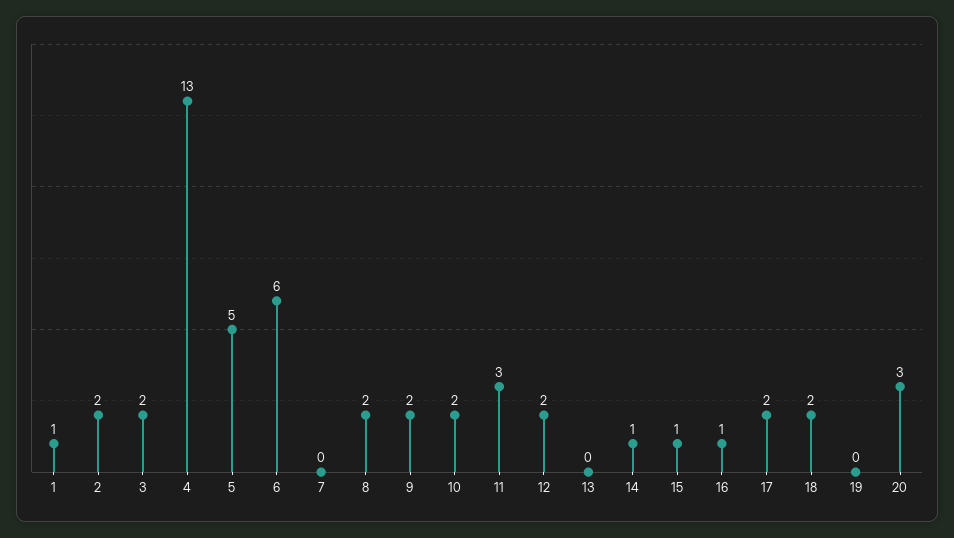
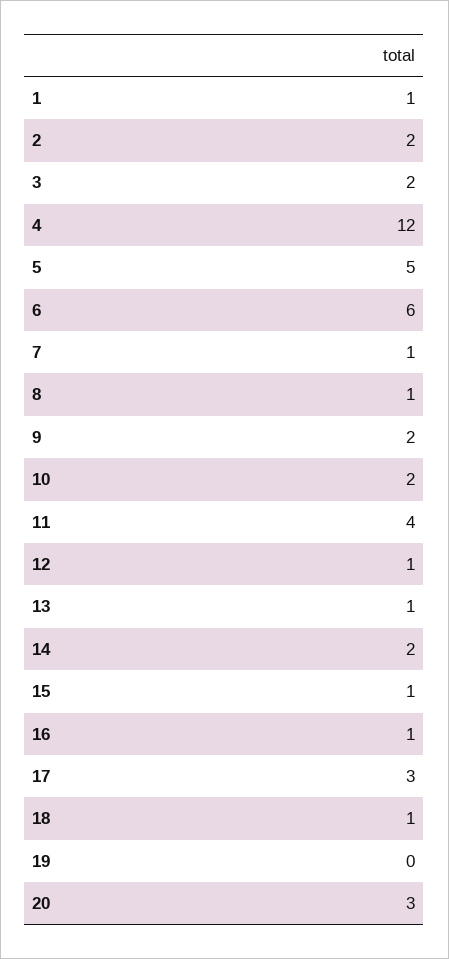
  {
    "1": 1,
    "2": 2,
    "3": 2,
-   "4": 13,
+   "4": 12,
    "5": 5,
    "6": 6,
-   "7": 0,
+   "7": 1,
-   "8": 2,
+   "8": 1,
    "9": 2,
    "10": 2,
-   "11": 3,
+   "11": 4,
-   "12": 2,
+   "12": 1,
-   "13": 0,
+   "13": 1,
-   "14": 1,
+   "14": 2,
    "15": 1,
    "16": 1,
-   "17": 2,
+   "17": 3,
-   "18": 2,
+   "18": 1,
    "19": 0,
    "20": 3
  }

